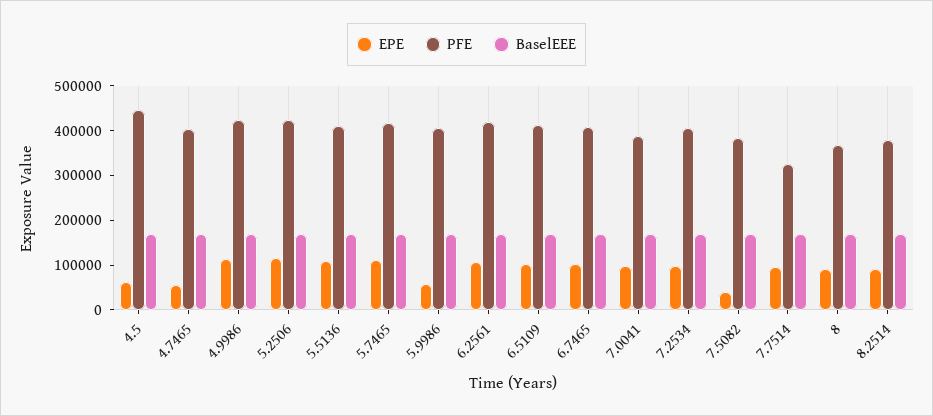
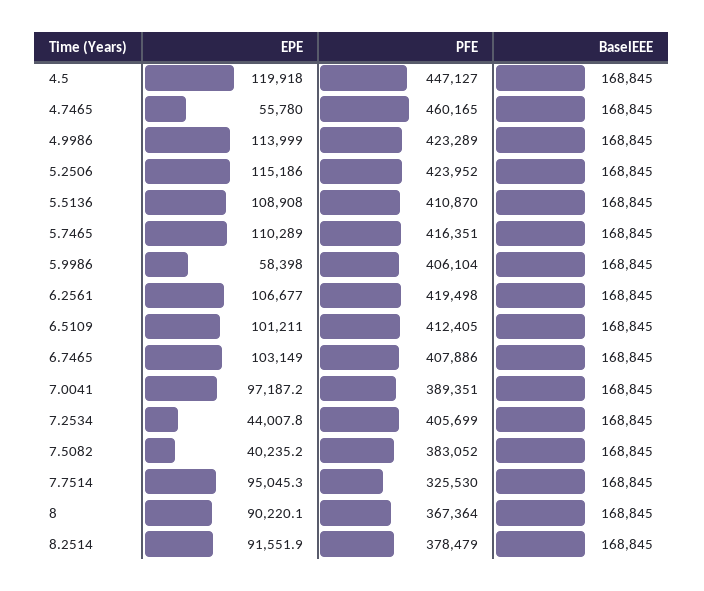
  {
    "EPE": {
-     "4.5": 60000,
+     "4.5": 119918,
      "4.7465": 55780,
      "4.9986": 113999,
      "5.2506": 115186,
      "5.5136": 108908,
      "5.7465": 110289,
      "5.9986": 58398,
      "6.2561": 106677,
      "6.5109": 101211,
      "6.7465": 103149,
      "7.0041": 97187.2,
-     "7.2534": 100000,
+     "7.2534": 44007.8,
      "7.5082": 40235.2,
      "7.7514": 95045.3,
      "8": 90220.1,
      "8.2514": 91551.9
    },
    "PFE": {
      "4.5": 447127,
-     "4.7465": 400000,
+     "4.7465": 460165,
      "4.9986": 423289,
      "5.2506": 423952,
      "5.5136": 410870,
      "5.7465": 416351,
      "5.9986": 406104,
      "6.2561": 419498,
      "6.5109": 412405,
      "6.7465": 407886,
      "7.0041": 389351,
      "7.2534": 405699,
      "7.5082": 383052,
      "7.7514": 325530,
      "8": 367364,
      "8.2514": 378479
    },
    "BaselEEE": {
      "4.5": 168845,
      "4.7465": 168845,
      "4.9986": 168845,
      "5.2506": 168845,
      "5.5136": 168845,
      "5.7465": 168845,
      "5.9986": 168845,
      "6.2561": 168845,
      "6.5109": 168845,
      "6.7465": 168845,
      "7.0041": 168845,
      "7.2534": 168845,
      "7.5082": 168845,
      "7.7514": 168845,
      "8": 168845,
      "8.2514": 168845
    }
  }

